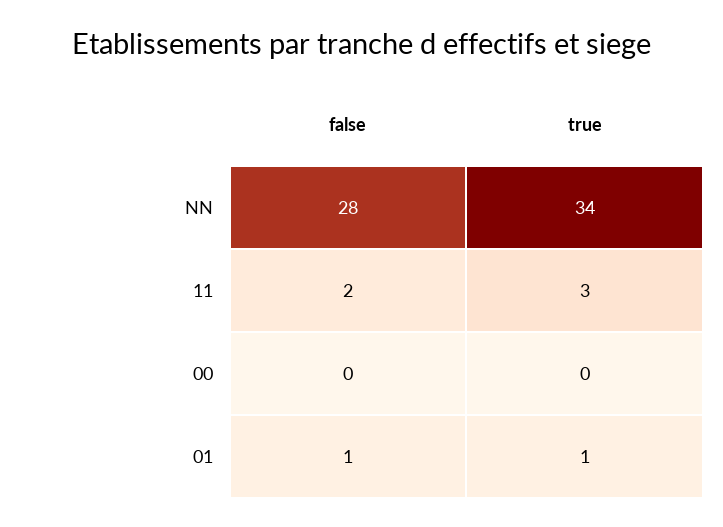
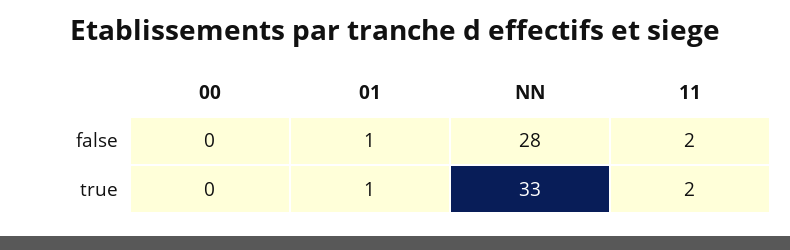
  {
    "false": {
      "NN": 28,
      "11": 2,
      "00": 0,
      "01": 1
    },
    "true": {
-     "NN": 34,
+     "NN": 33,
-     "11": 3,
+     "11": 2,
      "00": 0,
      "01": 1
    }
  }

